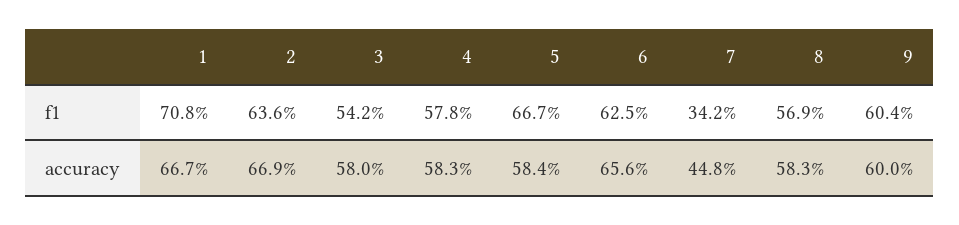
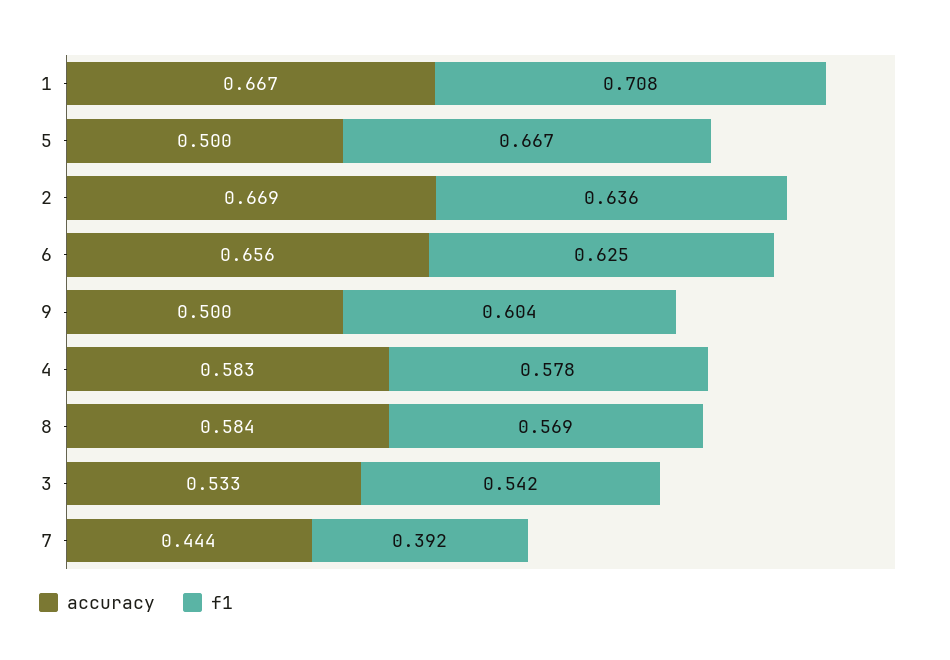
  {
    "f1": {
      "1": 0.708,
      "2": 0.636,
      "3": 0.542,
      "4": 0.578,
      "5": 0.667,
      "6": 0.625,
-     "7": 0.342,
+     "7": 0.392,
      "8": 0.569,
      "9": 0.604
    },
    "accuracy": {
      "1": 0.667,
      "2": 0.669,
-     "3": 0.58,
+     "3": 0.533,
      "4": 0.583,
-     "5": 0.584,
+     "5": 0.5,
      "6": 0.656,
-     "7": 0.448,
+     "7": 0.444,
-     "8": 0.583,
+     "8": 0.584,
-     "9": 0.6
+     "9": 0.5
    }
  }

